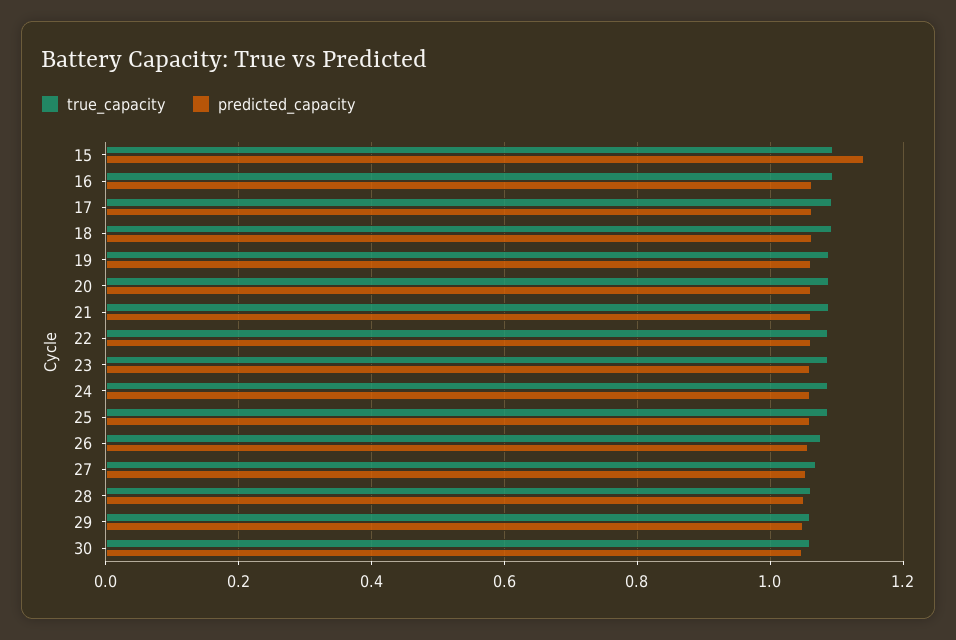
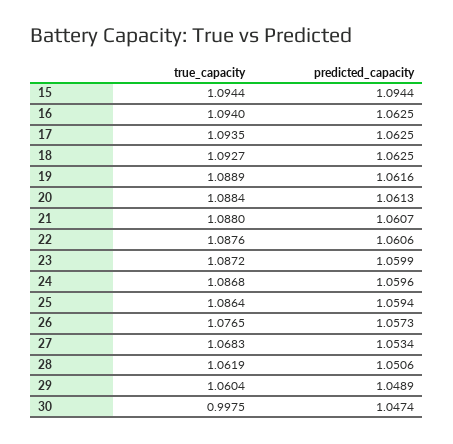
  {
    "true_capacity": {
      "15": 1.0944,
      "16": 1.094,
      "17": 1.0935,
      "18": 1.0927,
      "19": 1.0889,
      "20": 1.0884,
      "21": 1.088,
      "22": 1.0876,
      "23": 1.0872,
      "24": 1.0868,
      "25": 1.0864,
      "26": 1.0765,
      "27": 1.0683,
      "28": 1.0619,
      "29": 1.0604,
-     "30": 1.06
+     "30": 0.9975
    },
    "predicted_capacity": {
-     "15": 1.14,
+     "15": 1.0944,
      "16": 1.0625,
      "17": 1.0625,
      "18": 1.0625,
      "19": 1.0616,
      "20": 1.0613,
      "21": 1.0607,
      "22": 1.0606,
      "23": 1.0599,
      "24": 1.0596,
      "25": 1.0594,
      "26": 1.0573,
      "27": 1.0534,
      "28": 1.0506,
      "29": 1.0489,
      "30": 1.0474
    }
  }

